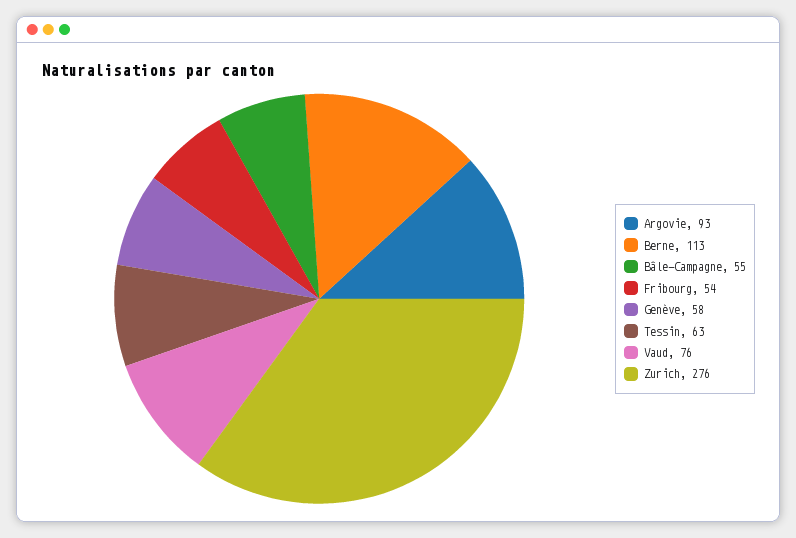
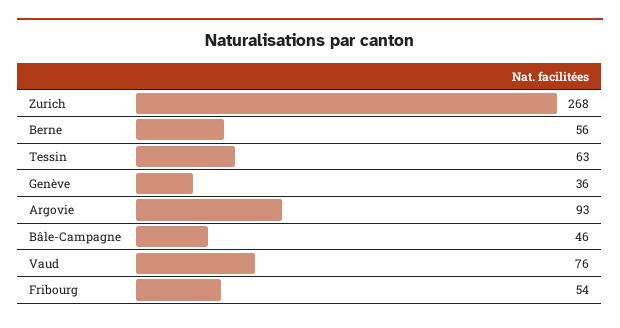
  {
    "Argovie": 93,
-   "Berne": 113,
+   "Berne": 56,
-   "Bâle-Campagne": 55,
+   "Bâle-Campagne": 46,
    "Fribourg": 54,
-   "Genève": 58,
+   "Genève": 36,
    "Tessin": 63,
    "Vaud": 76,
-   "Zurich": 276
+   "Zurich": 268
  }

